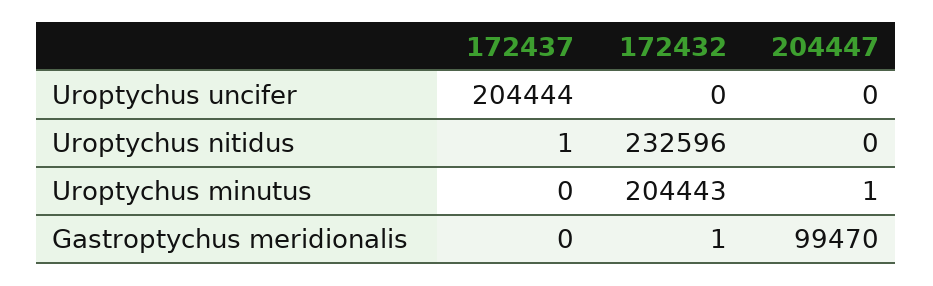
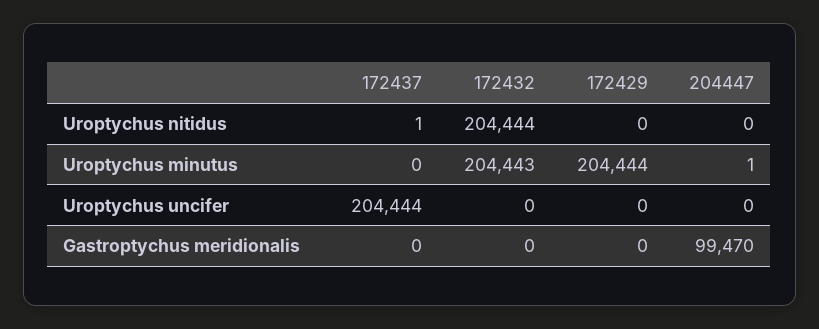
  {
    "172437": {
      "Uroptychus uncifer": 204444,
      "Uroptychus nitidus": 1,
      "Uroptychus minutus": 0,
      "Gastroptychus meridionalis": 0
    },
    "172432": {
      "Uroptychus uncifer": 0,
-     "Uroptychus nitidus": 232596,
+     "Uroptychus nitidus": 204444,
      "Uroptychus minutus": 204443,
-     "Gastroptychus meridionalis": 1
+     "Gastroptychus meridionalis": 0
    },
    "204447": {
      "Uroptychus uncifer": 0,
      "Uroptychus nitidus": 0,
      "Uroptychus minutus": 1,
      "Gastroptychus meridionalis": 99470
-   }
+   },
+   "172429": {
+     "Uroptychus nitidus": 0,
+     "Uroptychus minutus": 204444,
+     "Uroptychus uncifer": 0,
+     "Gastroptychus meridionalis": 0
+   }
  }

